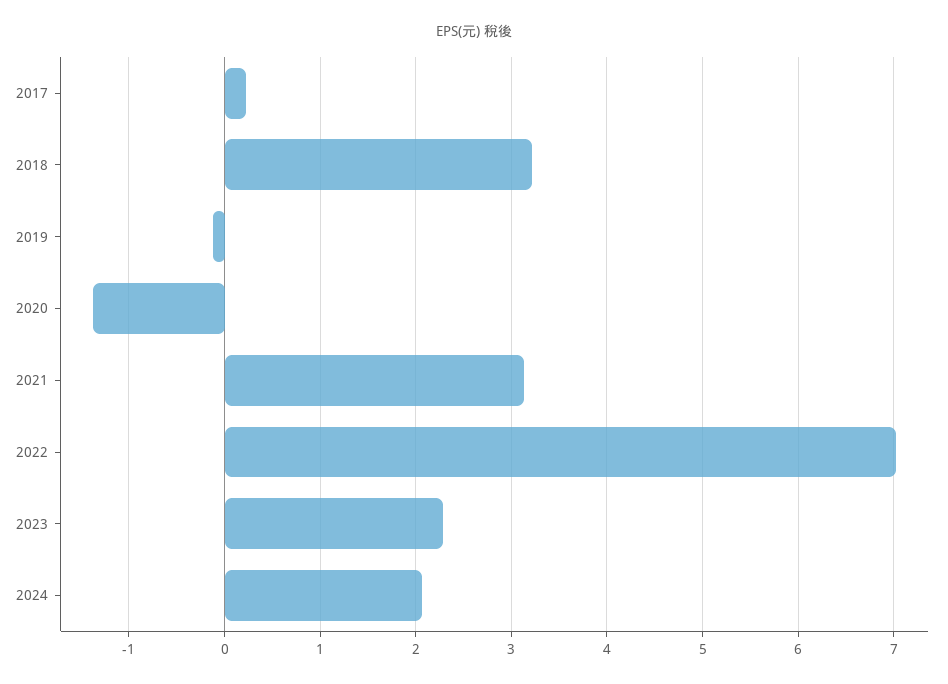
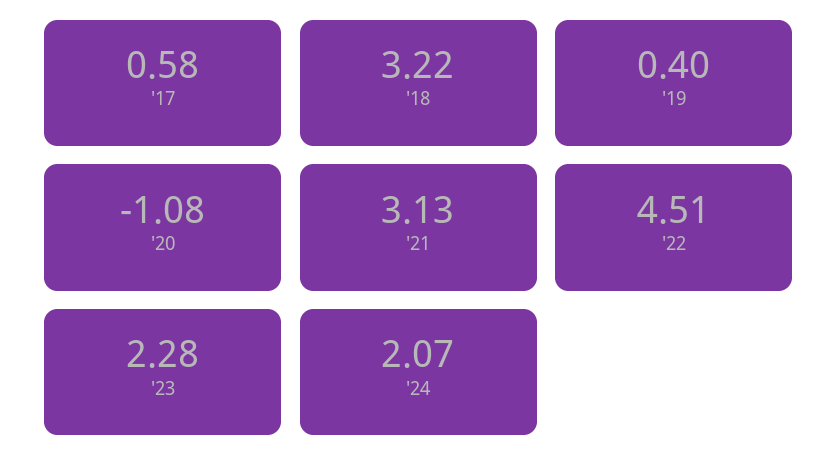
  {
-   "2017": 0.2,
+   "2017": 0.58,
    "2018": 3.22,
-   "2019": -0.1,
+   "2019": 0.4,
-   "2020": -1.4,
+   "2020": -1.08,
    "2021": 3.13,
-   "2022": 7,
+   "2022": 4.51,
    "2023": 2.28,
    "2024": 2.07
  }

